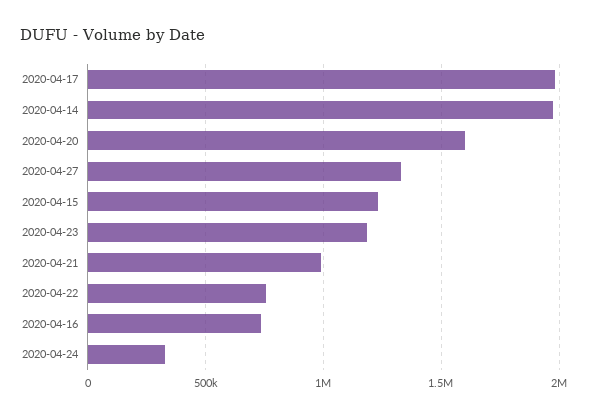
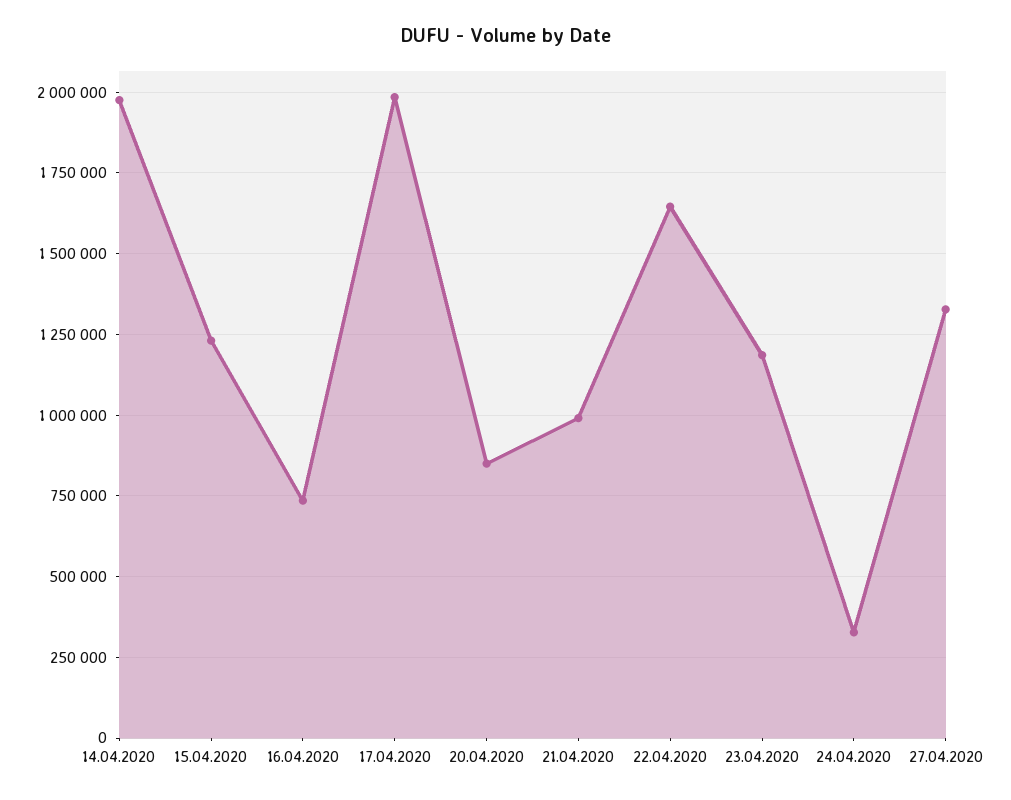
  {
    "2020-04-17": 1975000,
    "2020-04-14": 1975000,
-   "2020-04-20": 1600000,
+   "2020-04-20": 850000,
    "2020-04-27": 1325000,
    "2020-04-15": 1225000,
    "2020-04-23": 1175000,
    "2020-04-21": 1000000,
-   "2020-04-22": 750000,
+   "2020-04-22": 1650000,
    "2020-04-16": 725000,
    "2020-04-24": 325000
  }

